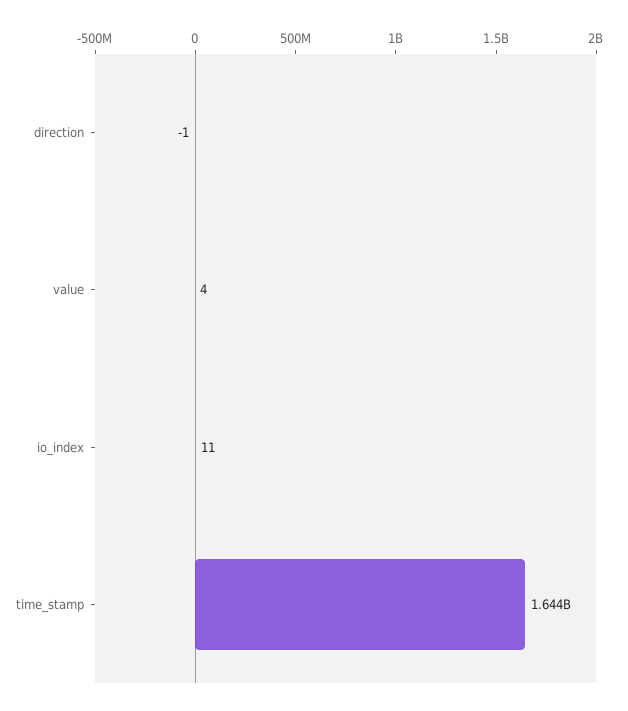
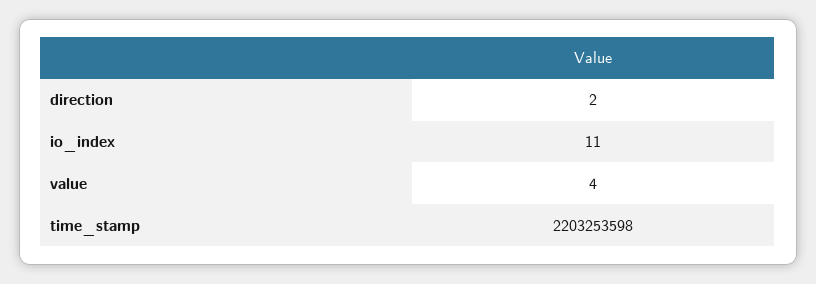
  {
-   "direction": -1,
+   "direction": 2,
    "value": 4,
    "io_index": 11,
-   "time_stamp": 1644000000
+   "time_stamp": 2203253598
  }

